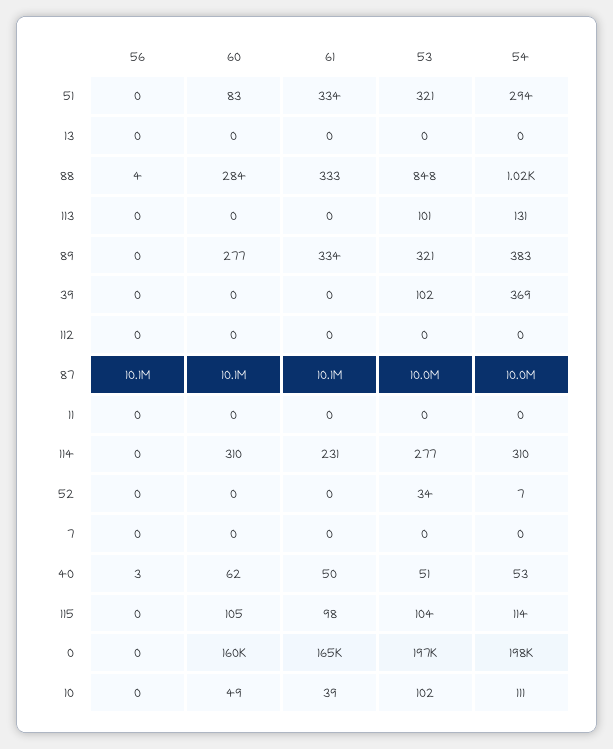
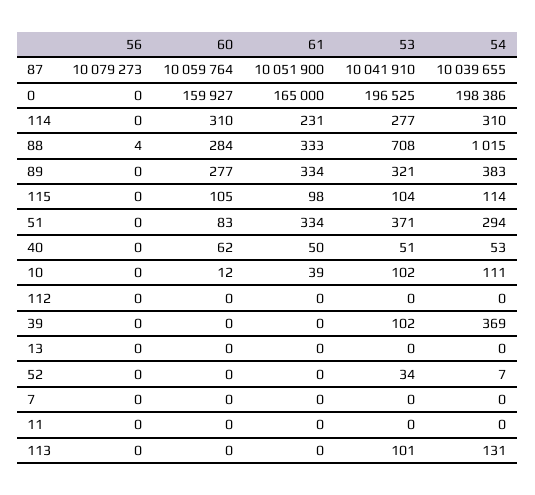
  {
    "56": {
      "51": 0,
      "13": 0,
      "88": 4,
      "113": 0,
      "89": 0,
      "39": 0,
      "112": 0,
      "87": 10079273,
      "11": 0,
      "114": 0,
      "52": 0,
      "7": 0,
-     "40": 3,
+     "40": 0,
      "115": 0,
      "0": 0,
      "10": 0
    },
    "60": {
      "51": 83,
      "13": 0,
      "88": 284,
      "113": 0,
      "89": 277,
      "39": 0,
      "112": 0,
      "87": 10059764,
      "11": 0,
      "114": 310,
      "52": 0,
      "7": 0,
      "40": 62,
      "115": 105,
      "0": 159927,
-     "10": 49
+     "10": 12
    },
    "61": {
      "51": 334,
      "13": 0,
      "88": 333,
      "113": 0,
      "89": 334,
      "39": 0,
      "112": 0,
      "87": 10051900,
      "11": 0,
      "114": 231,
      "52": 0,
      "7": 0,
      "40": 50,
      "115": 98,
      "0": 165000,
      "10": 39
    },
    "53": {
-     "51": 321,
+     "51": 371,
      "13": 0,
-     "88": 848,
+     "88": 708,
      "113": 101,
      "89": 321,
      "39": 102,
      "112": 0,
      "87": 10041910,
      "11": 0,
      "114": 277,
      "52": 34,
      "7": 0,
      "40": 51,
      "115": 104,
      "0": 196525,
      "10": 102
    },
    "54": {
      "51": 294,
      "13": 0,
      "88": 1015,
      "113": 131,
      "89": 383,
      "39": 369,
      "112": 0,
      "87": 10039655,
      "11": 0,
      "114": 310,
      "52": 7,
      "7": 0,
      "40": 53,
      "115": 114,
      "0": 198386,
      "10": 111
    }
  }

